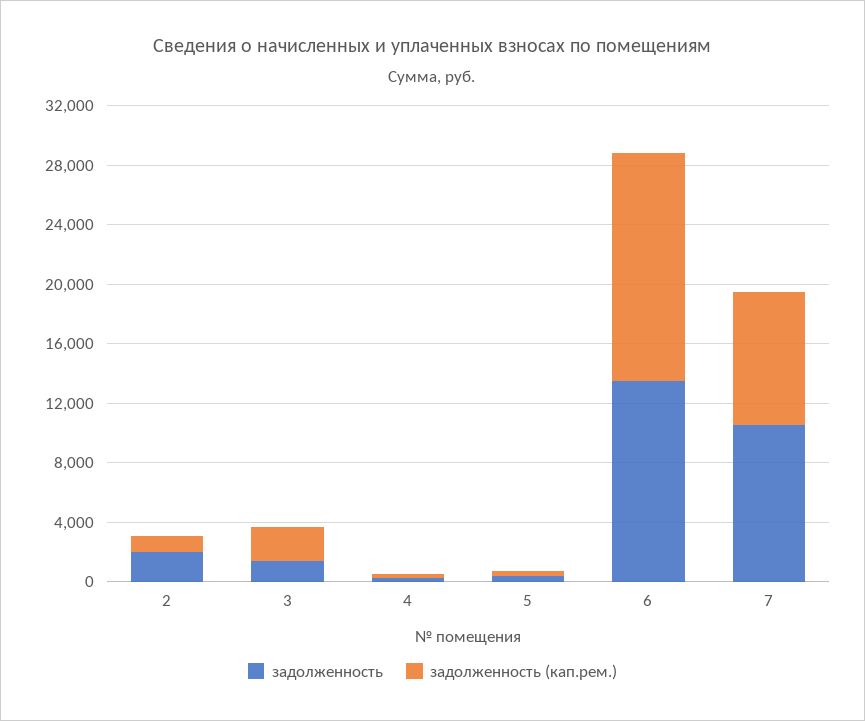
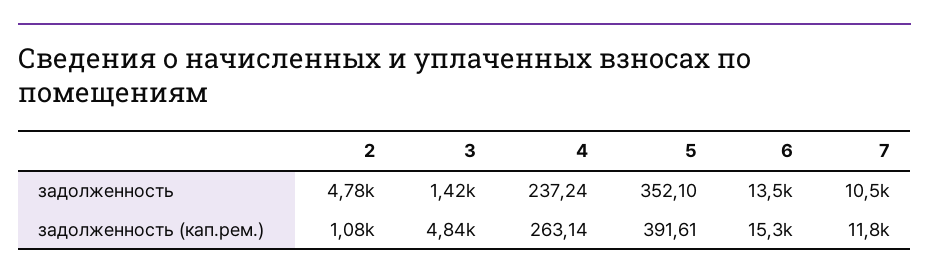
  {
    "задолженность": {
-     "2": 2000,
+     "2": 4780,
      "3": 1420,
      "4": 237.24,
      "5": 352.1,
      "6": 13500,
      "7": 10500
    },
    "задолженность (кап.рем.)": {
      "2": 1080,
-     "3": 2000,
+     "3": 4840,
      "4": 263.14,
      "5": 391.61,
      "6": 15300,
-     "7": 9000
+     "7": 11800
    }
  }

